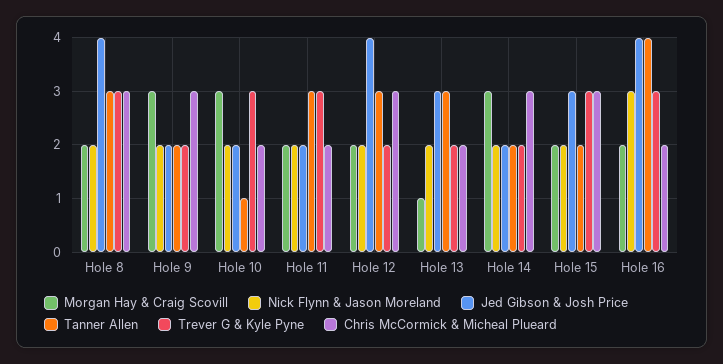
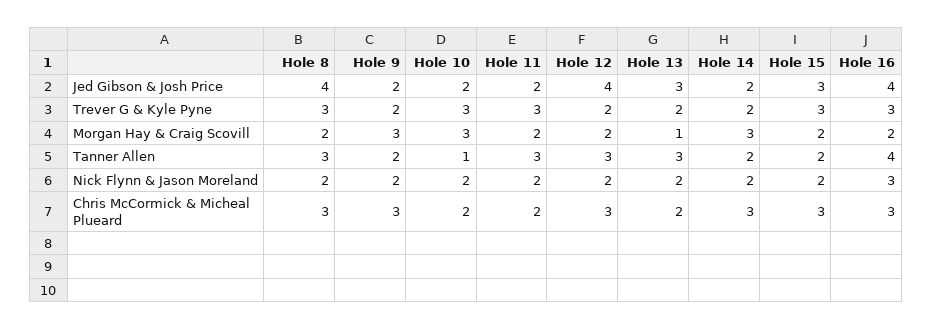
  {
    "Morgan Hay & Craig Scovill": {
      "Hole 8": 2,
      "Hole 9": 3,
      "Hole 10": 3,
      "Hole 11": 2,
      "Hole 12": 2,
      "Hole 13": 1,
      "Hole 14": 3,
      "Hole 15": 2,
      "Hole 16": 2
    },
    "Nick Flynn & Jason Moreland": {
      "Hole 8": 2,
      "Hole 9": 2,
      "Hole 10": 2,
      "Hole 11": 2,
      "Hole 12": 2,
      "Hole 13": 2,
      "Hole 14": 2,
      "Hole 15": 2,
      "Hole 16": 3
    },
    "Jed Gibson & Josh Price": {
      "Hole 8": 4,
      "Hole 9": 2,
      "Hole 10": 2,
      "Hole 11": 2,
      "Hole 12": 4,
      "Hole 13": 3,
      "Hole 14": 2,
      "Hole 15": 3,
      "Hole 16": 4
    },
    "Tanner Allen": {
      "Hole 8": 3,
      "Hole 9": 2,
      "Hole 10": 1,
      "Hole 11": 3,
      "Hole 12": 3,
      "Hole 13": 3,
      "Hole 14": 2,
      "Hole 15": 2,
      "Hole 16": 4
    },
    "Trever G & Kyle Pyne": {
      "Hole 8": 3,
      "Hole 9": 2,
      "Hole 10": 3,
      "Hole 11": 3,
      "Hole 12": 2,
      "Hole 13": 2,
      "Hole 14": 2,
      "Hole 15": 3,
      "Hole 16": 3
    },
    "Chris McCormick & Micheal Plueard": {
      "Hole 8": 3,
      "Hole 9": 3,
      "Hole 10": 2,
      "Hole 11": 2,
      "Hole 12": 3,
      "Hole 13": 2,
      "Hole 14": 3,
      "Hole 15": 3,
-     "Hole 16": 2
+     "Hole 16": 3
    }
  }

